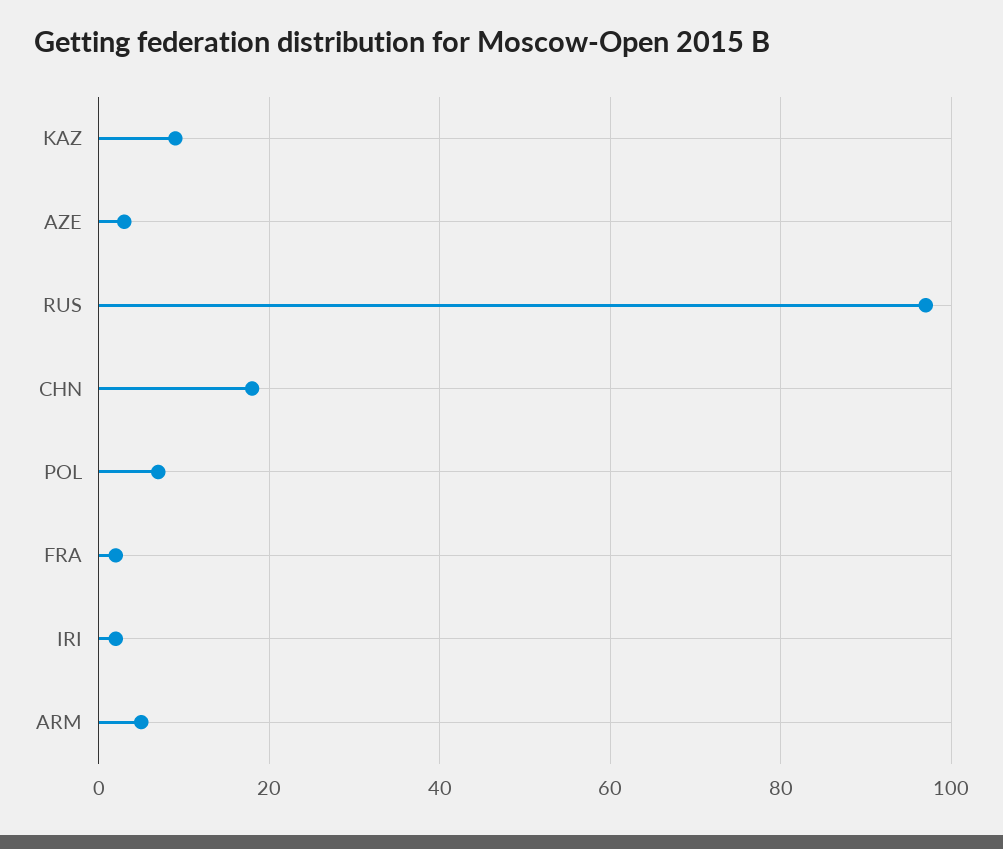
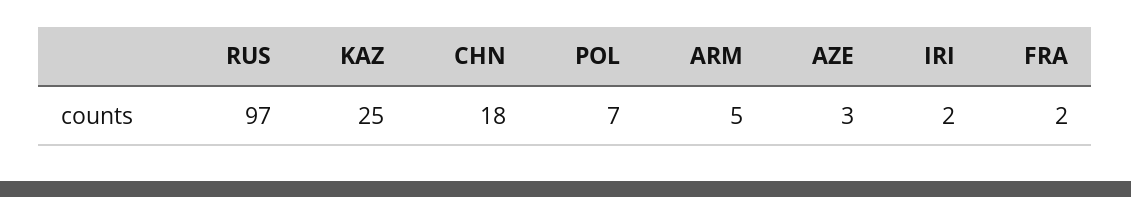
  {
-   "KAZ": 10,
+   "KAZ": 25,
    "AZE": 3,
    "RUS": 97,
    "CHN": 18,
    "POL": 7,
    "FRA": 2,
    "IRI": 2,
    "ARM": 5
  }

